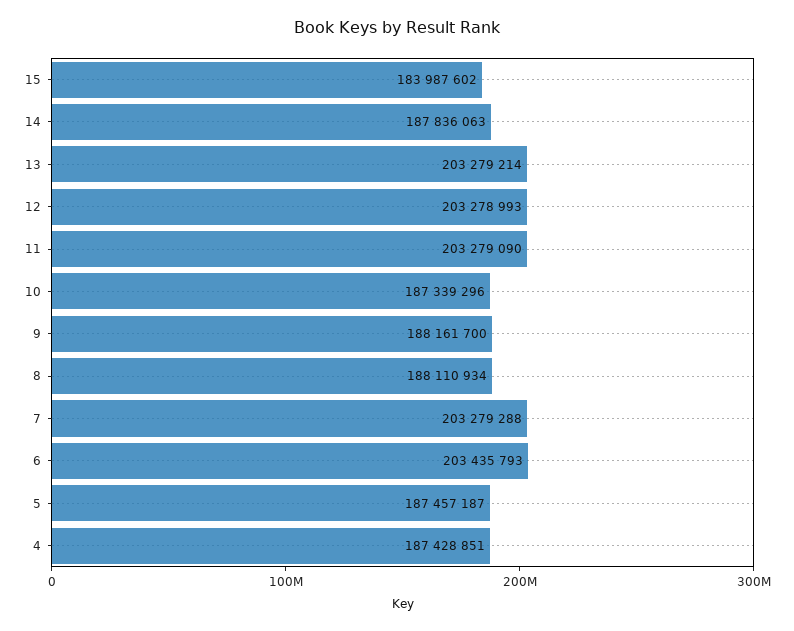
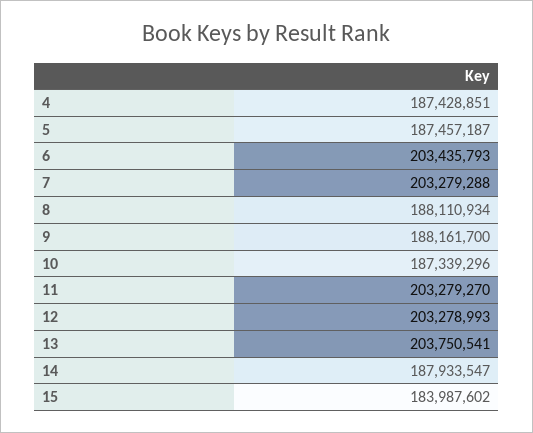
  {
    "15": 183987602,
-   "14": 187836063,
+   "14": 187933547,
-   "13": 203279214,
+   "13": 203750541,
    "12": 203278993,
-   "11": 203279090,
+   "11": 203279270,
    "10": 187339296,
    "9": 188161700,
    "8": 188110934,
    "7": 203279288,
    "6": 203435793,
    "5": 187457187,
    "4": 187428851
  }

